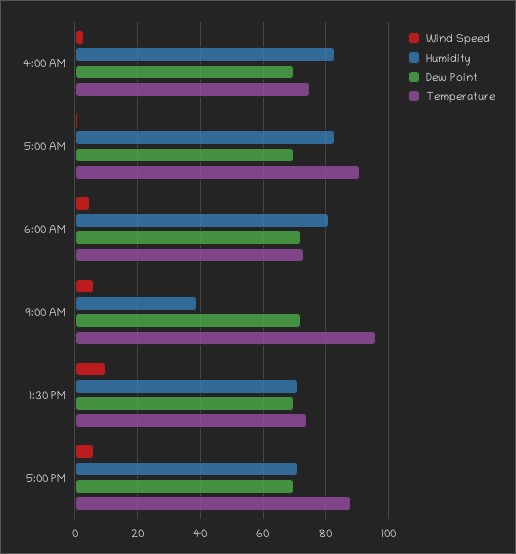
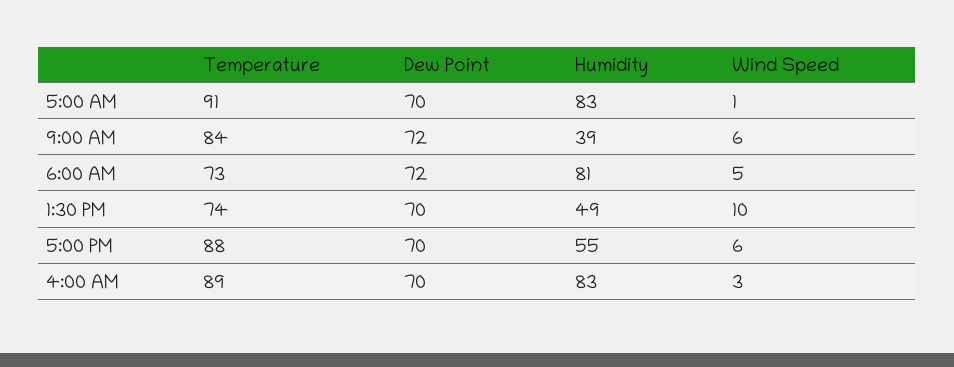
  {
    "Wind Speed": {
      "4:00 AM": 3,
      "5:00 AM": 1,
      "6:00 AM": 5,
      "9:00 AM": 6,
      "1:30 PM": 10,
      "5:00 PM": 6
    },
    "Humidity": {
      "4:00 AM": 83,
      "5:00 AM": 83,
      "6:00 AM": 81,
      "9:00 AM": 39,
-     "1:30 PM": 70,
+     "1:30 PM": 49,
-     "5:00 PM": 70
+     "5:00 PM": 55
    },
    "Dew Point": {
      "4:00 AM": 70,
      "5:00 AM": 70,
      "6:00 AM": 72,
      "9:00 AM": 72,
      "1:30 PM": 70,
      "5:00 PM": 70
    },
    "Temperature": {
-     "4:00 AM": 75,
+     "4:00 AM": 89,
      "5:00 AM": 91,
      "6:00 AM": 73,
-     "9:00 AM": 95,
+     "9:00 AM": 84,
      "1:30 PM": 74,
      "5:00 PM": 88
    }
  }

